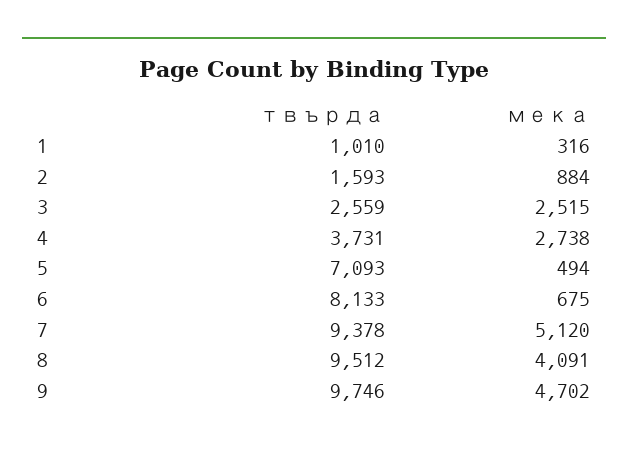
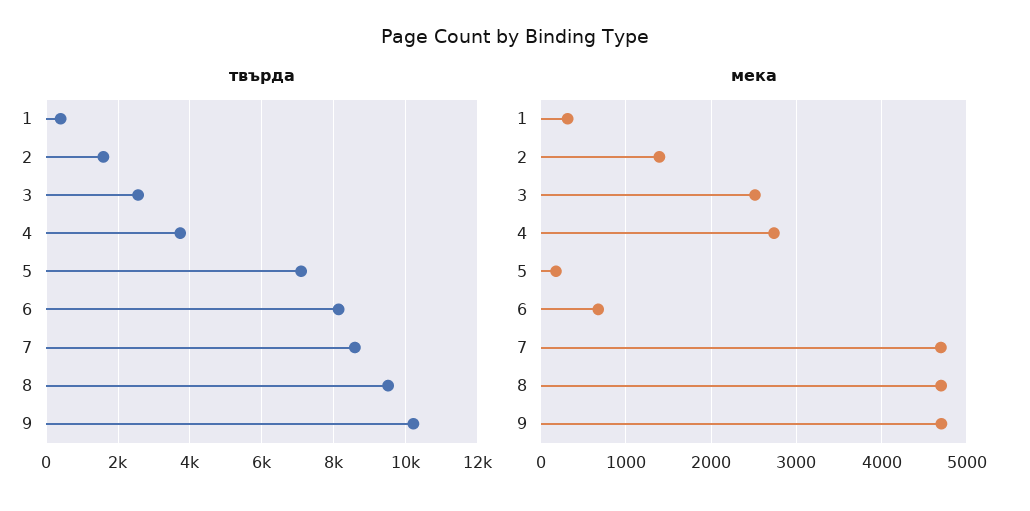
  {
    "твърда": {
-     "1": 1010,
+     "1": 400,
      "2": 1593,
      "3": 2559,
      "4": 3731,
      "5": 7093,
      "6": 8133,
-     "7": 9378,
+     "7": 8600,
      "8": 9512,
-     "9": 9746
+     "9": 10200
    },
    "мека": {
      "1": 316,
-     "2": 884,
+     "2": 1400,
      "3": 2515,
      "4": 2738,
-     "5": 494,
+     "5": 200,
      "6": 675,
-     "7": 5120,
+     "7": 4700,
-     "8": 4091,
+     "8": 4700,
      "9": 4702
    }
  }

